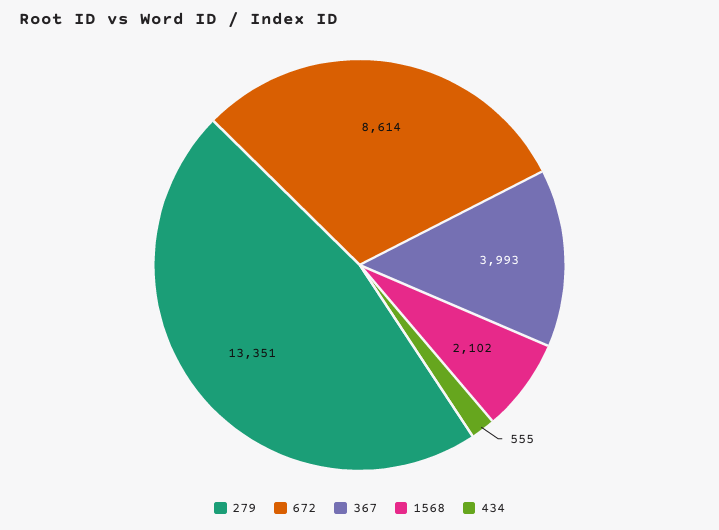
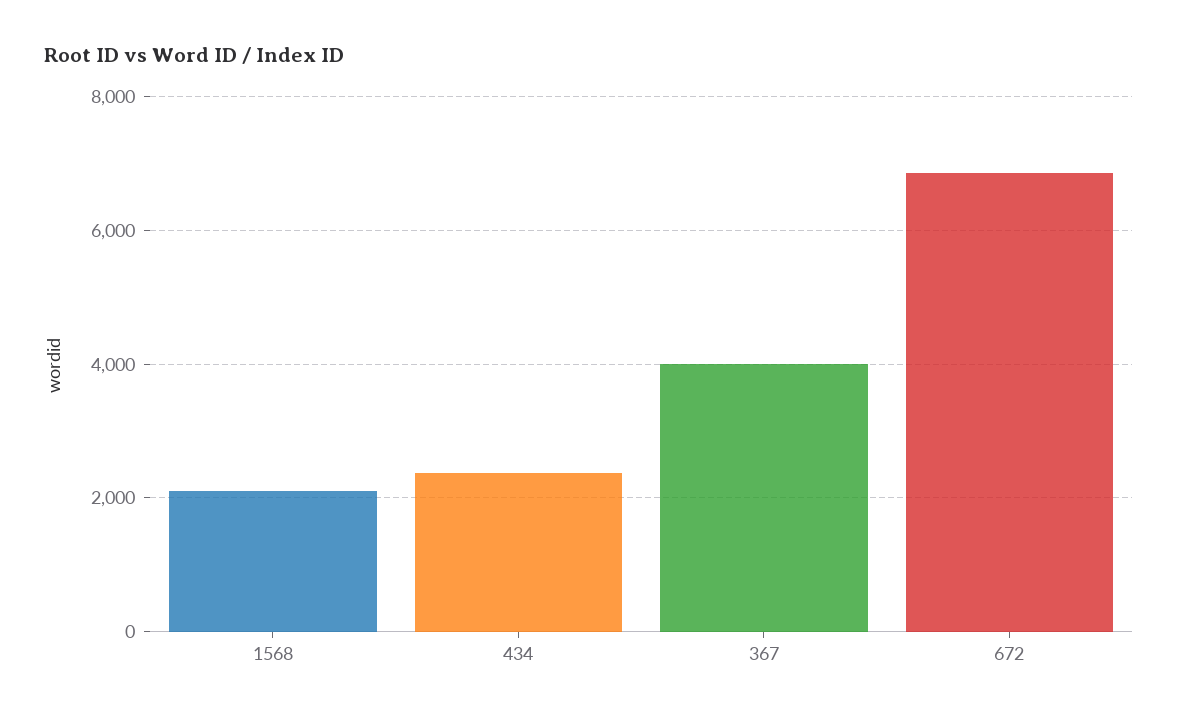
  {
-   "279": 13351,
-   "672": 8614,
+   "672": 6800,
    "367": 3993,
    "1568": 2102,
-   "434": 555
+   "434": 2400
  }

